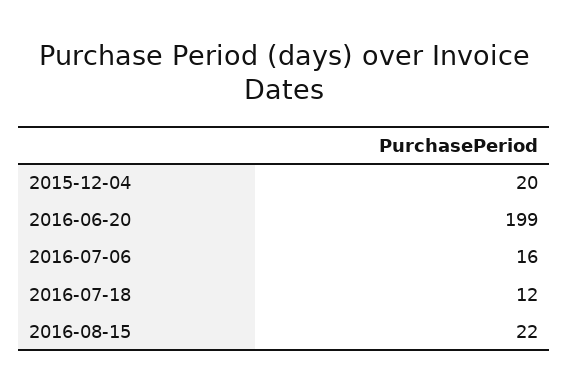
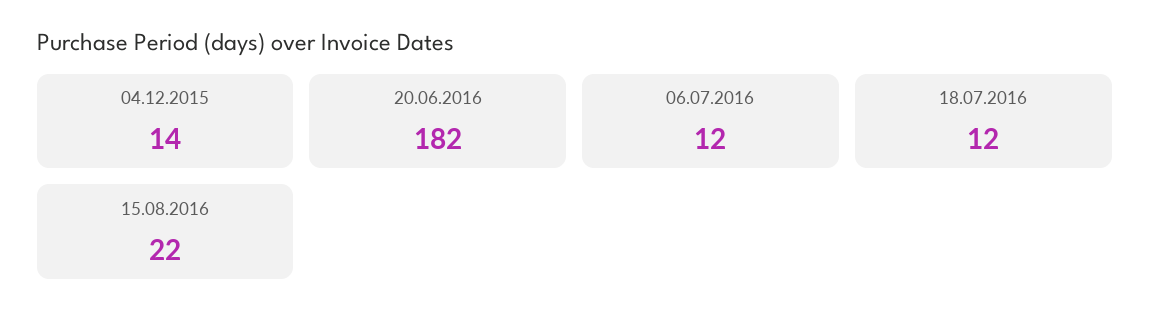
  {
-   "2015-12-04": 20,
+   "2015-12-04": 14,
-   "2016-06-20": 199,
+   "2016-06-20": 182,
-   "2016-07-06": 16,
+   "2016-07-06": 12,
    "2016-07-18": 12,
    "2016-08-15": 22
  }

